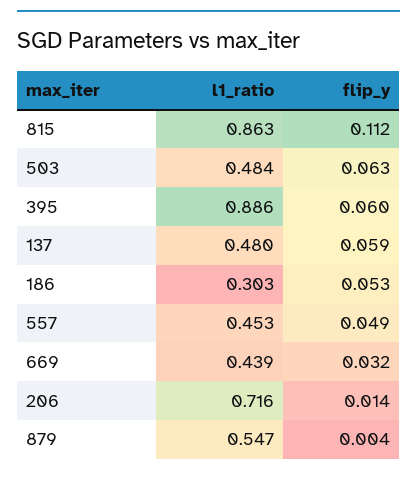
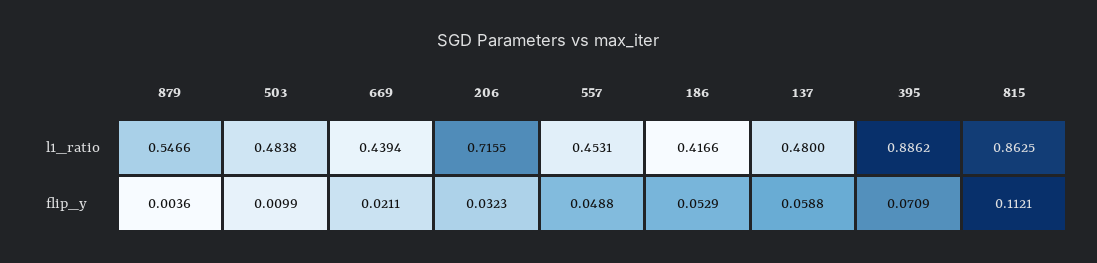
  {
    "l1_ratio": {
      "815": 0.8625,
      "503": 0.4838,
      "395": 0.8862,
      "137": 0.48,
-     "186": 0.303,
+     "186": 0.4166,
      "557": 0.4531,
      "669": 0.4394,
      "206": 0.7155,
      "879": 0.5466
    },
    "flip_y": {
      "815": 0.1121,
-     "503": 0.063,
+     "503": 0.0099,
-     "395": 0.06,
+     "395": 0.0709,
      "137": 0.0588,
      "186": 0.0529,
      "557": 0.0488,
-     "669": 0.032,
+     "669": 0.0211,
-     "206": 0.014,
+     "206": 0.0323,
      "879": 0.0036
    }
  }

